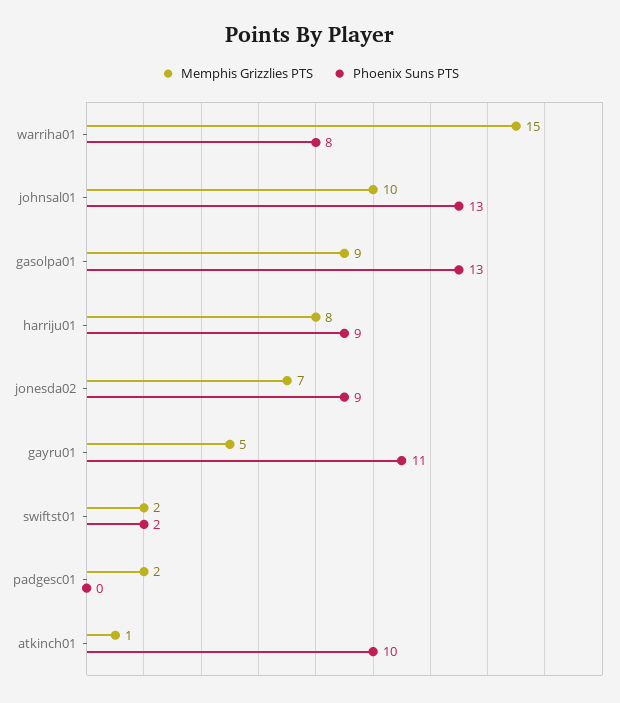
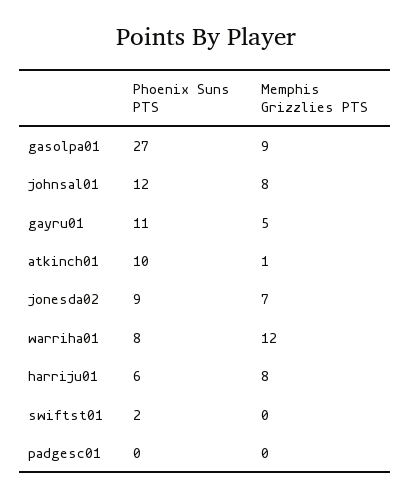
  {
    "Memphis Grizzlies PTS": {
-     "warriha01": 15,
+     "warriha01": 12,
-     "johnsal01": 10,
+     "johnsal01": 8,
      "gasolpa01": 9,
      "harriju01": 8,
      "jonesda02": 7,
      "gayru01": 5,
-     "swiftst01": 2,
+     "swiftst01": 0,
-     "padgesc01": 2,
+     "padgesc01": 0,
      "atkinch01": 1
    },
    "Phoenix Suns PTS": {
      "warriha01": 8,
-     "johnsal01": 13,
+     "johnsal01": 12,
-     "gasolpa01": 13,
+     "gasolpa01": 27,
-     "harriju01": 9,
+     "harriju01": 6,
      "jonesda02": 9,
      "gayru01": 11,
      "swiftst01": 2,
      "padgesc01": 0,
      "atkinch01": 10
    }
  }

